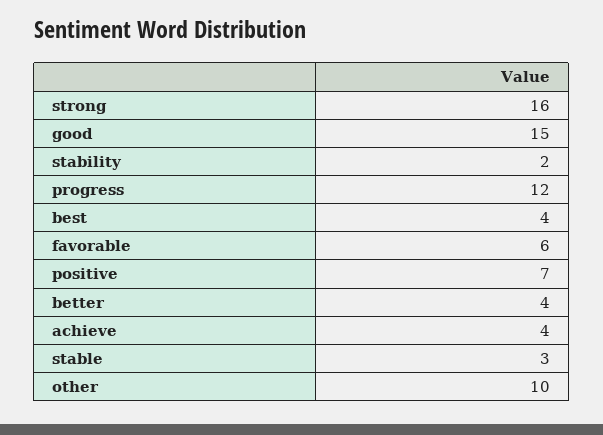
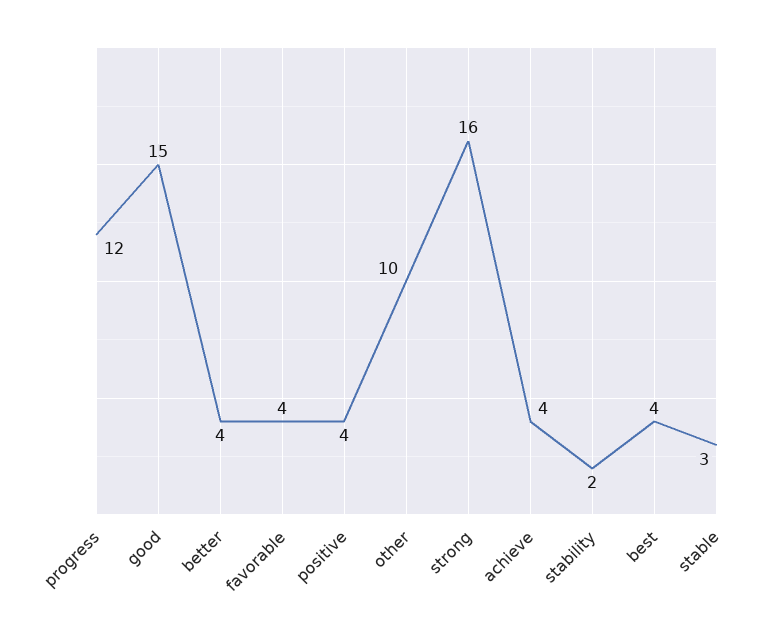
  {
    "strong": 16,
    "good": 15,
    "stability": 2,
    "progress": 12,
    "best": 4,
-   "favorable": 6,
+   "favorable": 4,
-   "positive": 7,
+   "positive": 4,
    "better": 4,
    "achieve": 4,
    "stable": 3,
    "other": 10
  }

